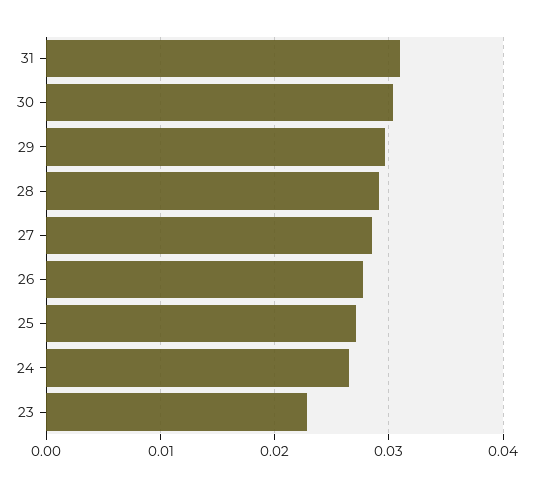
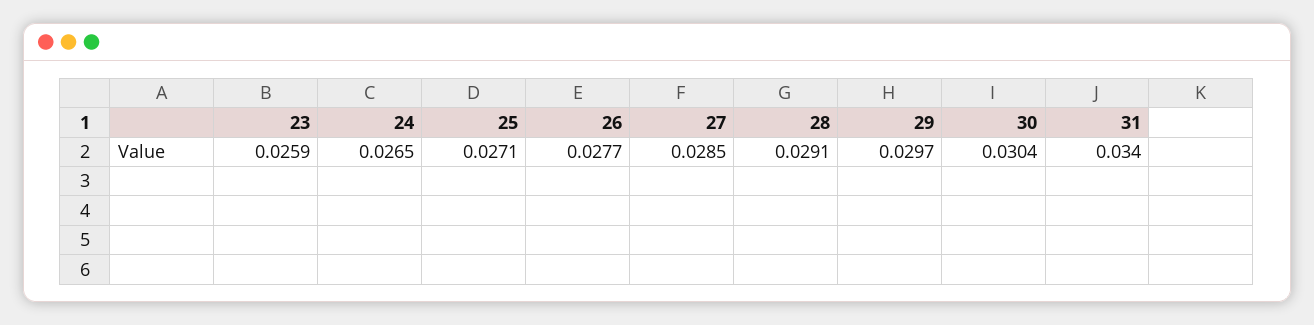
  {
-   "31": 0.031,
+   "31": 0.034,
    "30": 0.0304,
    "29": 0.0297,
    "28": 0.0291,
    "27": 0.0285,
    "26": 0.0277,
    "25": 0.0271,
    "24": 0.0265,
-   "23": 0.023
+   "23": 0.0259
  }

